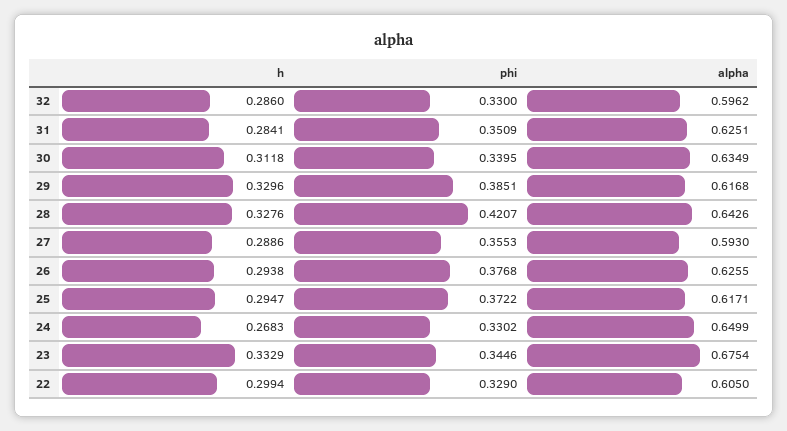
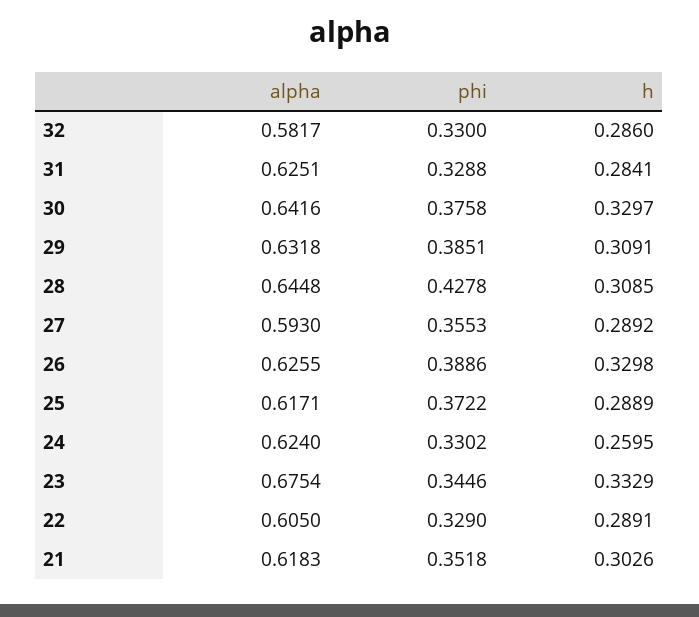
  {
    "h": {
      "32": 0.286,
      "31": 0.2841,
-     "30": 0.3118,
+     "30": 0.3297,
-     "29": 0.3296,
+     "29": 0.3091,
-     "28": 0.3276,
+     "28": 0.3085,
-     "27": 0.2886,
+     "27": 0.2892,
-     "26": 0.2938,
+     "26": 0.3298,
-     "25": 0.2947,
+     "25": 0.2889,
-     "24": 0.2683,
+     "24": 0.2595,
      "23": 0.3329,
-     "22": 0.2994
+     "22": 0.2891,
+     "21": 0.3026
    },
    "phi": {
      "32": 0.33,
-     "31": 0.3509,
+     "31": 0.3288,
-     "30": 0.3395,
+     "30": 0.3758,
      "29": 0.3851,
-     "28": 0.4207,
+     "28": 0.4278,
      "27": 0.3553,
-     "26": 0.3768,
+     "26": 0.3886,
      "25": 0.3722,
      "24": 0.3302,
      "23": 0.3446,
-     "22": 0.329
+     "22": 0.329,
+     "21": 0.3518
    },
    "alpha": {
-     "32": 0.5962,
+     "32": 0.5817,
      "31": 0.6251,
-     "30": 0.6349,
+     "30": 0.6416,
-     "29": 0.6168,
+     "29": 0.6318,
-     "28": 0.6426,
+     "28": 0.6448,
      "27": 0.593,
      "26": 0.6255,
      "25": 0.6171,
-     "24": 0.6499,
+     "24": 0.624,
      "23": 0.6754,
-     "22": 0.605
+     "22": 0.605,
+     "21": 0.6183
    }
  }

